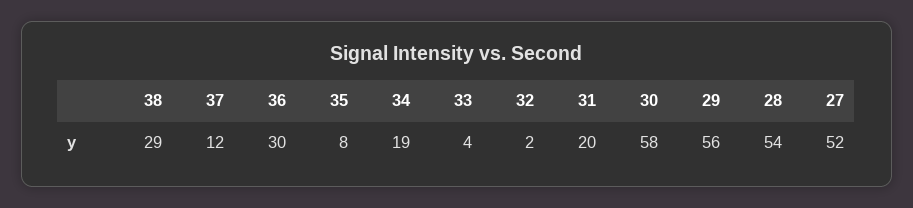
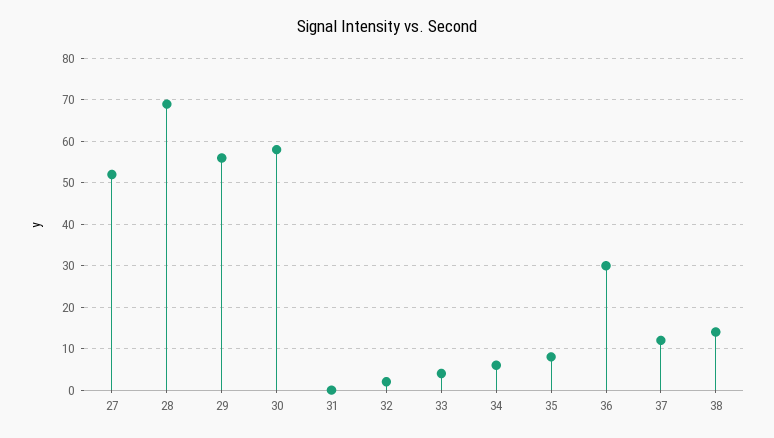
  {
-   "38": 29,
+   "38": 15,
    "37": 12,
    "36": 30,
    "35": 8,
-   "34": 19,
+   "34": 5,
    "33": 4,
    "32": 2,
-   "31": 20,
+   "31": 0,
    "30": 58,
    "29": 56,
-   "28": 54,
+   "28": 70,
    "27": 52
  }

